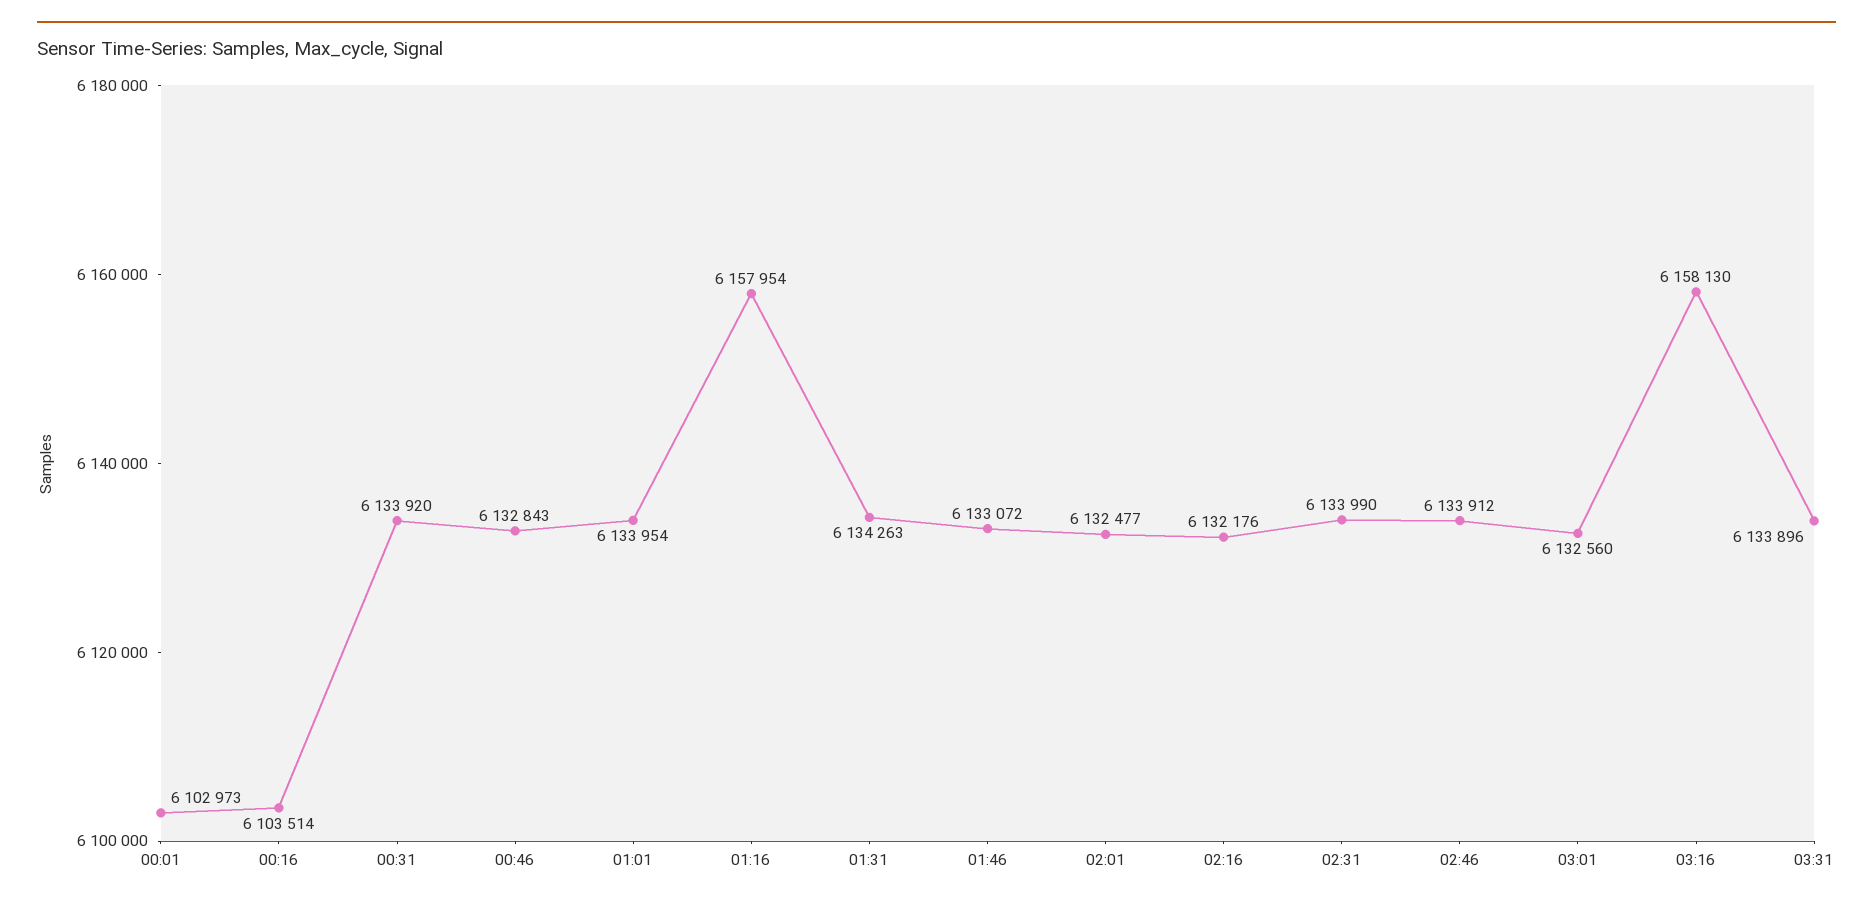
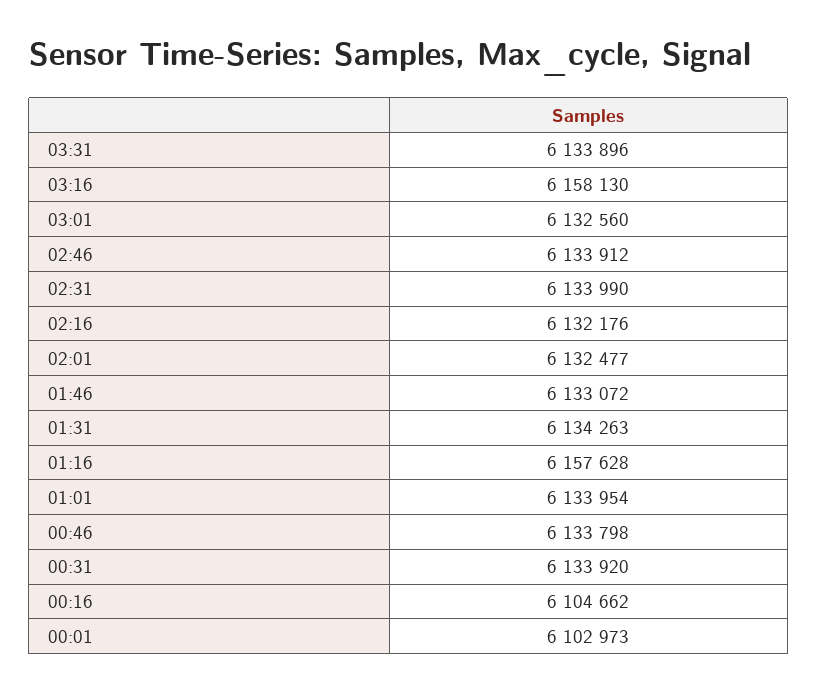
  {
    "00:01": 6102973,
-   "00:16": 6103514,
+   "00:16": 6104662,
    "00:31": 6133920,
-   "00:46": 6132843,
+   "00:46": 6133798,
    "01:01": 6133954,
-   "01:16": 6157954,
+   "01:16": 6157628,
    "01:31": 6134263,
    "01:46": 6133072,
    "02:01": 6132477,
    "02:16": 6132176,
    "02:31": 6133990,
    "02:46": 6133912,
    "03:01": 6132560,
    "03:16": 6158130,
    "03:31": 6133896
  }

